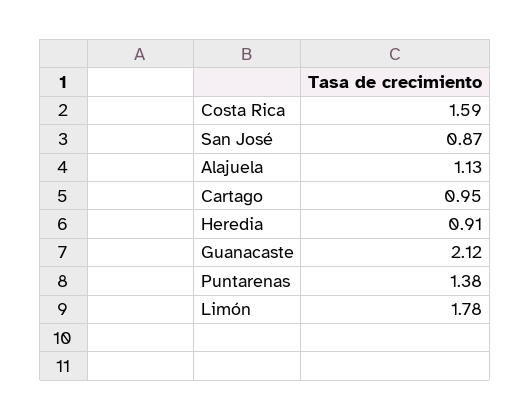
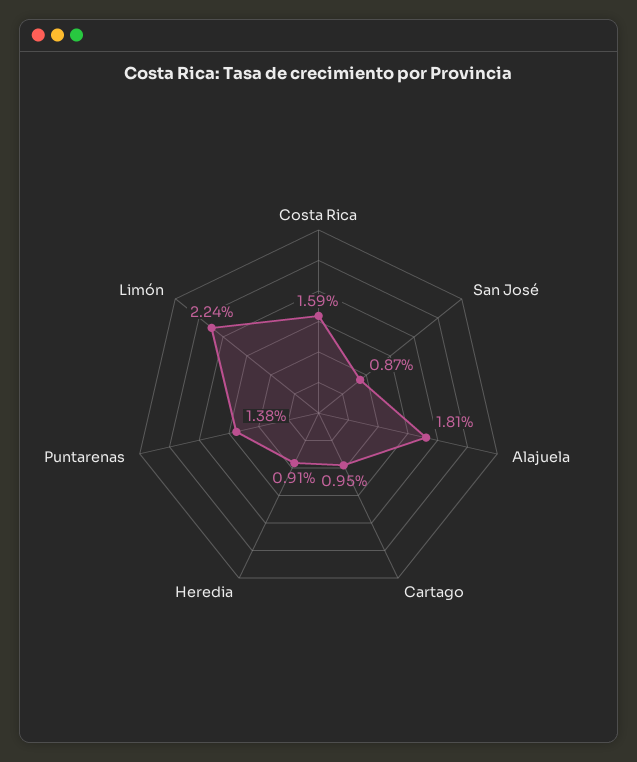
  {
    "Costa Rica": 1.59,
    "San José": 0.87,
-   "Alajuela": 1.13,
+   "Alajuela": 1.81,
    "Cartago": 0.95,
    "Heredia": 0.91,
-   "Guanacaste": 2.12,
    "Puntarenas": 1.38,
-   "Limón": 1.78
+   "Limón": 2.24
  }

